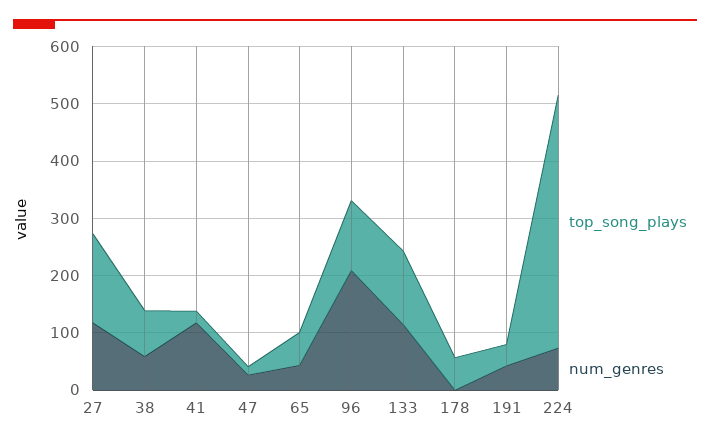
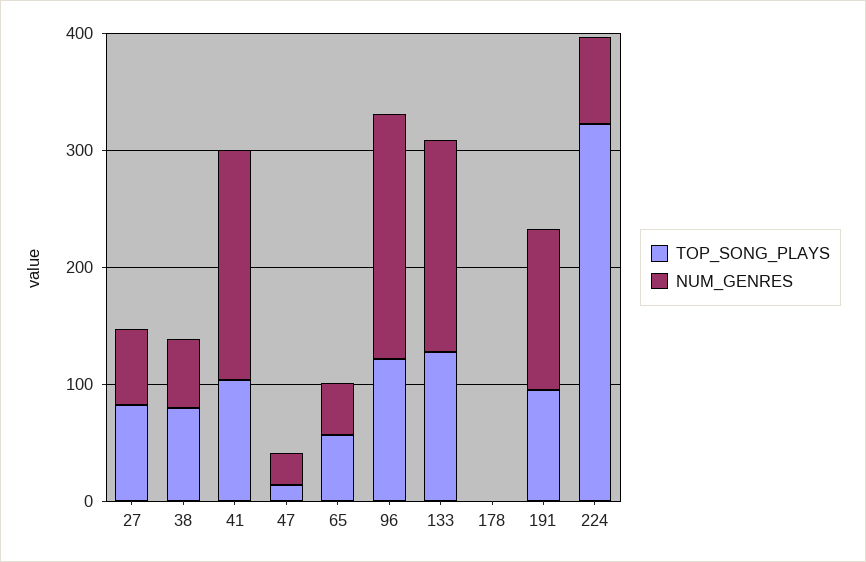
  {
    "top_song_plays": {
-     "27": 160,
+     "27": 80,
      "38": 80,
-     "41": 20,
+     "41": 100,
      "47": 20,
      "65": 60,
      "96": 120,
      "133": 120,
-     "178": 60,
+     "178": 0,
-     "191": 40,
+     "191": 100,
-     "224": 440
+     "224": 320
    },
    "num_genres": {
-     "27": 120,
+     "27": 60,
      "38": 60,
-     "41": 120,
+     "41": 200,
      "47": 20,
      "65": 40,
      "96": 200,
-     "133": 120,
+     "133": 180,
      "178": 0,
-     "191": 40,
+     "191": 140,
      "224": 80
    }
  }

